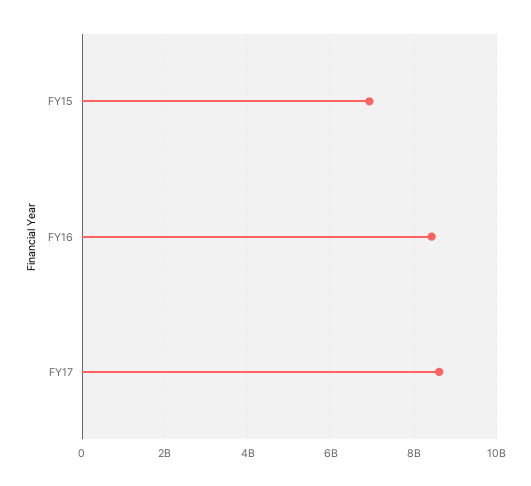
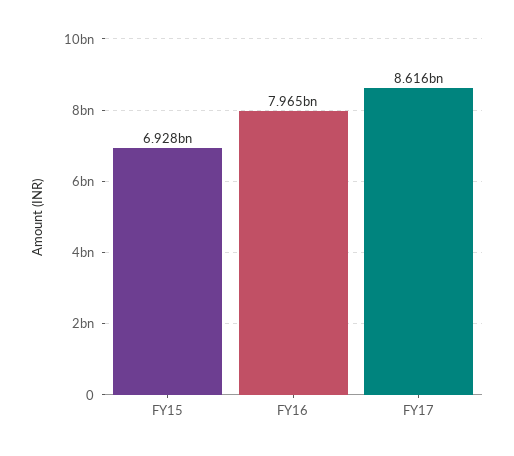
  {
    "FY15": 6928000000,
-   "FY16": 8400000000,
+   "FY16": 7965000000,
    "FY17": 8616000000
  }

